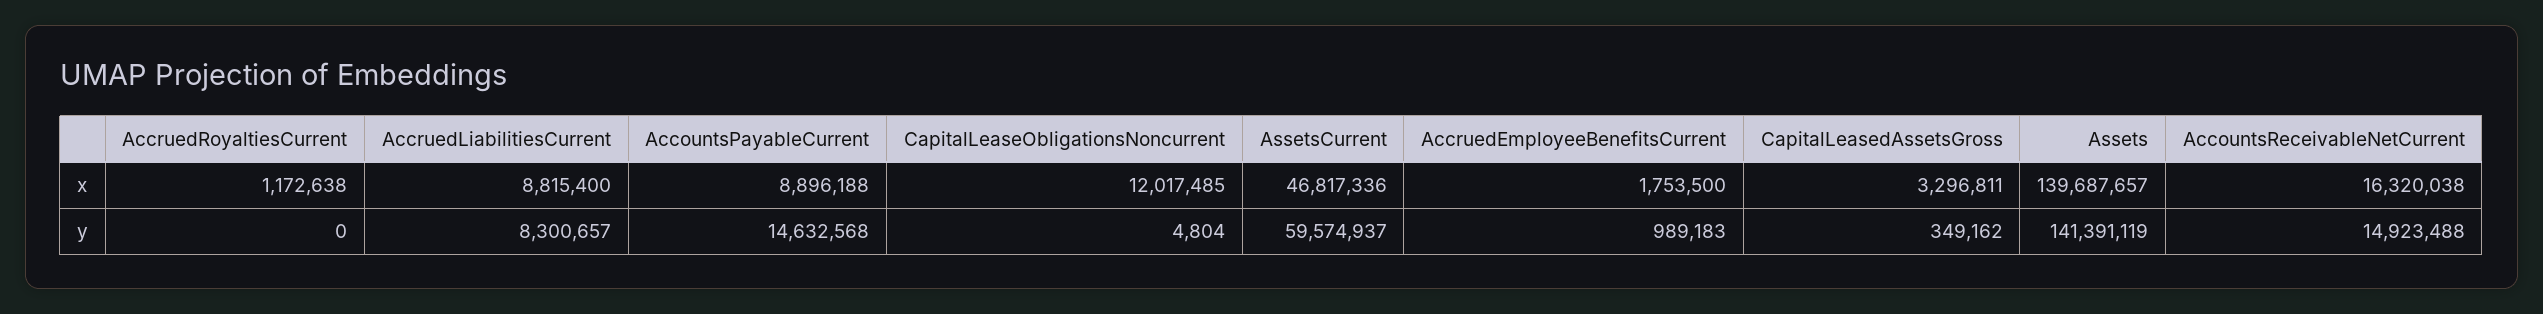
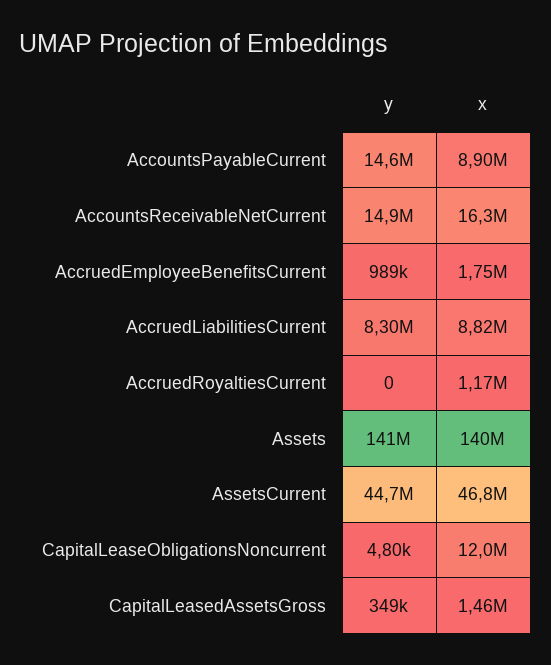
  {
    "AccruedRoyaltiesCurrent": {
      "x": 1172638,
      "y": 0
    },
    "AccruedLiabilitiesCurrent": {
      "x": 8815400,
      "y": 8300657
    },
    "AccountsPayableCurrent": {
      "x": 8896188,
      "y": 14632568
    },
    "CapitalLeaseObligationsNoncurrent": {
      "x": 12017485,
      "y": 4804
    },
    "AssetsCurrent": {
      "x": 46817336,
-     "y": 59574937
+     "y": 44700000
    },
    "AccruedEmployeeBenefitsCurrent": {
      "x": 1753500,
      "y": 989183
    },
    "CapitalLeasedAssetsGross": {
-     "x": 3296811,
+     "x": 1460000,
      "y": 349162
    },
    "Assets": {
      "x": 139687657,
      "y": 141391119
    },
    "AccountsReceivableNetCurrent": {
      "x": 16320038,
      "y": 14923488
    }
  }

